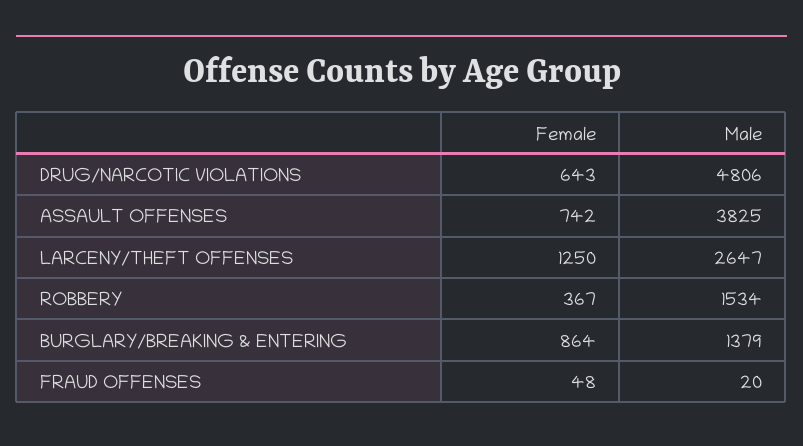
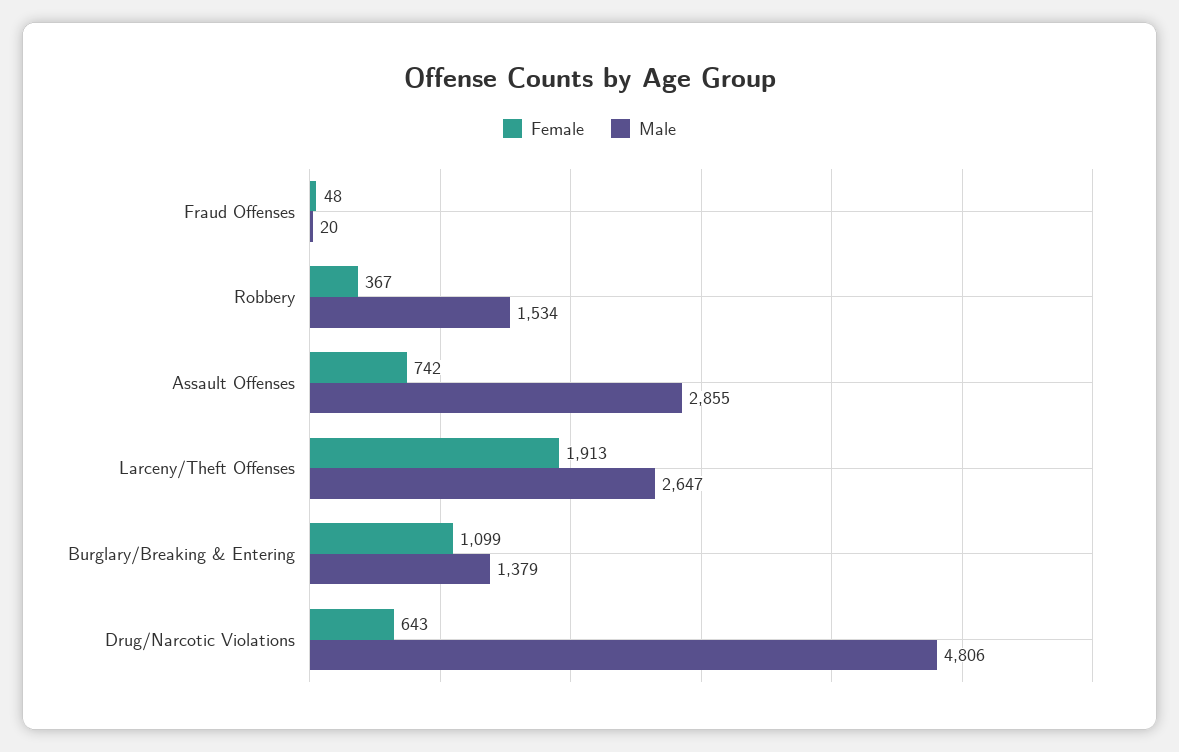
  {
    "Female": {
      "DRUG/NARCOTIC VIOLATIONS": 643,
      "ASSAULT OFFENSES": 742,
-     "LARCENY/THEFT OFFENSES": 1250,
+     "LARCENY/THEFT OFFENSES": 1913,
      "ROBBERY": 367,
-     "BURGLARY/BREAKING & ENTERING": 864,
+     "BURGLARY/BREAKING & ENTERING": 1099,
      "FRAUD OFFENSES": 48
    },
    "Male": {
      "DRUG/NARCOTIC VIOLATIONS": 4806,
-     "ASSAULT OFFENSES": 3825,
+     "ASSAULT OFFENSES": 2855,
      "LARCENY/THEFT OFFENSES": 2647,
      "ROBBERY": 1534,
      "BURGLARY/BREAKING & ENTERING": 1379,
      "FRAUD OFFENSES": 20
    }
  }

